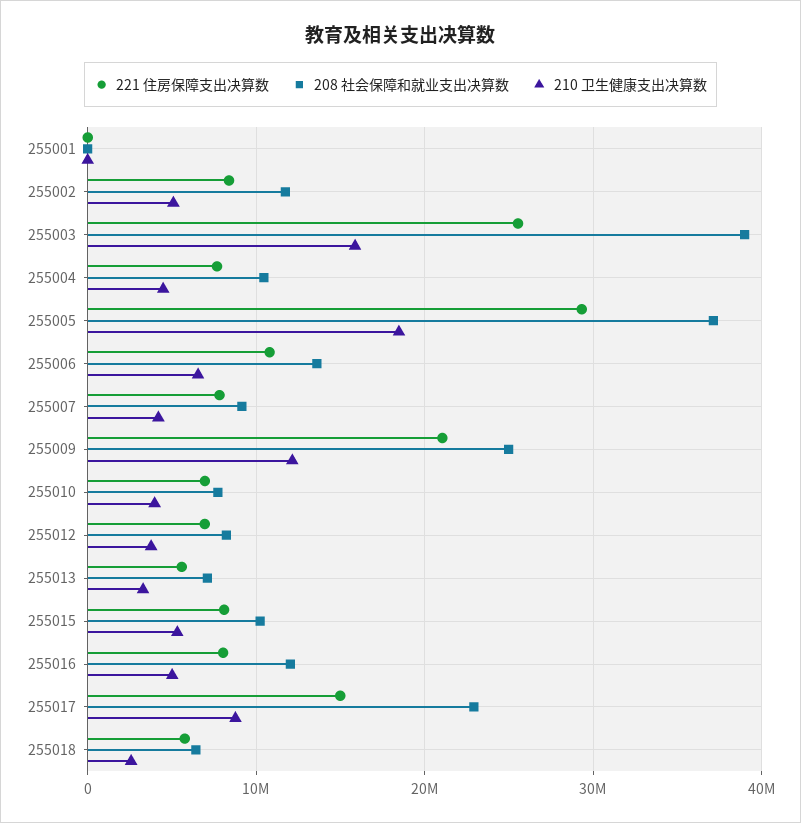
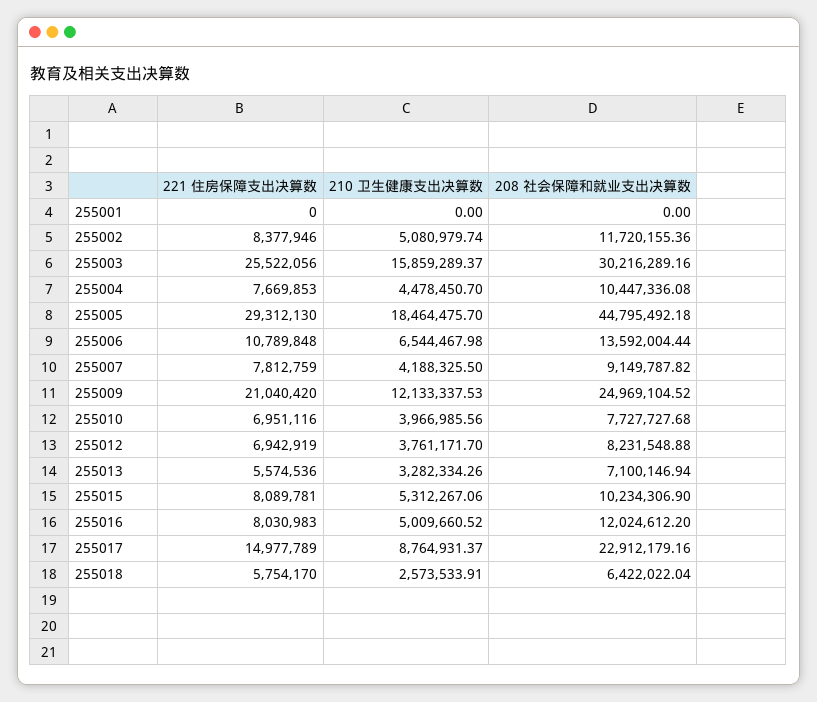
  {
    "221 住房保障支出决算数": {
      "255001": 0,
      "255002": 8377946,
      "255003": 25522056,
      "255004": 7669853,
      "255005": 29312130,
      "255006": 10789848,
      "255007": 7812759,
      "255009": 21040420,
      "255010": 6951116,
      "255012": 6942919,
      "255013": 5574536,
      "255015": 8089781,
      "255016": 8030983,
      "255017": 14977789,
      "255018": 5754170
    },
    "208 社会保障和就业支出决算数": {
      "255001": 0,
      "255002": 11720155.36,
-     "255003": 39000000,
+     "255003": 30216289.16,
      "255004": 10447336.08,
-     "255005": 37000000,
+     "255005": 44795492.18,
      "255006": 13592004.44,
      "255007": 9149787.82,
      "255009": 24969104.52,
      "255010": 7727727.68,
      "255012": 8231548.88,
      "255013": 7100146.94,
      "255015": 10234306.9,
      "255016": 12024612.2,
      "255017": 22912179.16,
      "255018": 6422022.04
    },
    "210 卫生健康支出决算数": {
      "255001": 0,
      "255002": 5080979.74,
      "255003": 15859289.37,
      "255004": 4478450.7,
      "255005": 18464475.7,
      "255006": 6544467.98,
      "255007": 4188325.5,
      "255009": 12133337.53,
      "255010": 3966985.56,
      "255012": 3761171.7,
      "255013": 3282334.26,
      "255015": 5312267.06,
      "255016": 5009660.52,
      "255017": 8764931.37,
      "255018": 2573533.91
    }
  }

